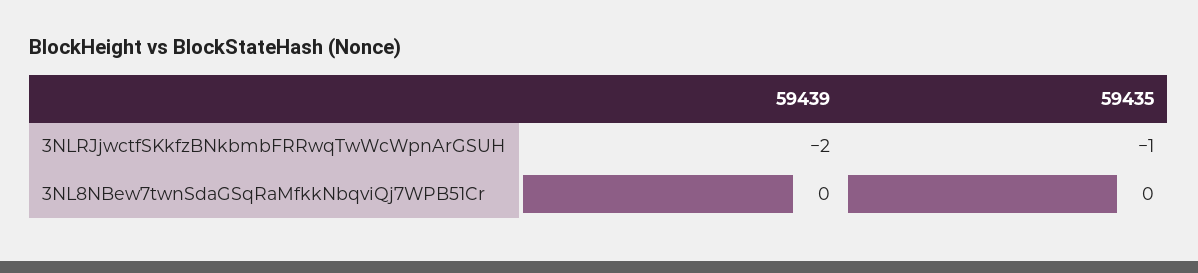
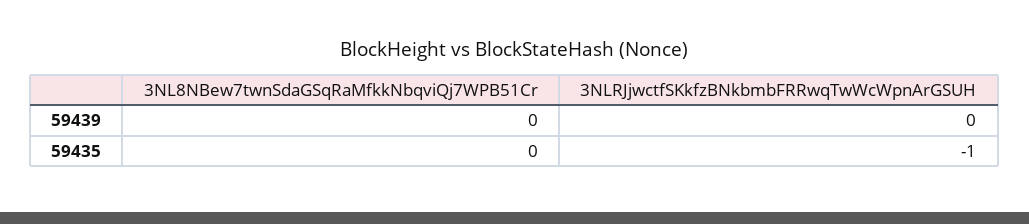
  {
    "59439": {
-     "3NLRJjwctfSKkfzBNkbmbFRRwqTwWcWpnArGSUH": -2,
+     "3NLRJjwctfSKkfzBNkbmbFRRwqTwWcWpnArGSUH": 0,
      "3NL8NBew7twnSdaGSqRaMfkkNbqviQj7WPB51Cr": 0
    },
    "59435": {
      "3NLRJjwctfSKkfzBNkbmbFRRwqTwWcWpnArGSUH": -1,
      "3NL8NBew7twnSdaGSqRaMfkkNbqviQj7WPB51Cr": 0
    }
  }

